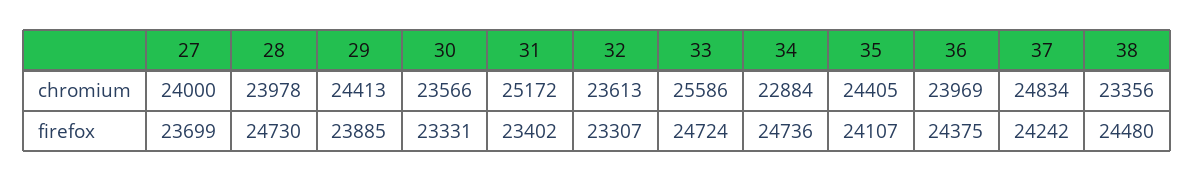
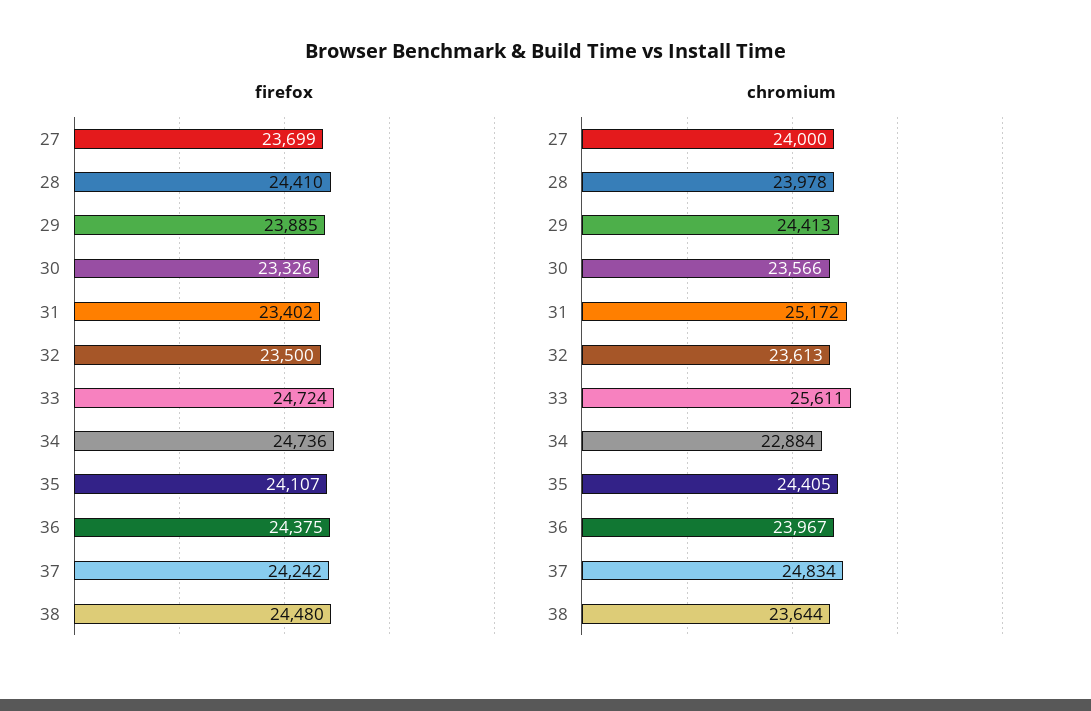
  {
    "chromium": {
      "27": 24000,
      "28": 23978,
      "29": 24413,
      "30": 23566,
      "31": 25172,
      "32": 23613,
-     "33": 25586,
+     "33": 25611,
      "34": 22884,
      "35": 24405,
-     "36": 23969,
+     "36": 23967,
      "37": 24834,
-     "38": 23356
+     "38": 23644
    },
    "firefox": {
      "27": 23699,
-     "28": 24730,
+     "28": 24410,
      "29": 23885,
-     "30": 23331,
+     "30": 23326,
      "31": 23402,
-     "32": 23307,
+     "32": 23500,
      "33": 24724,
      "34": 24736,
      "35": 24107,
      "36": 24375,
      "37": 24242,
      "38": 24480
    }
  }

